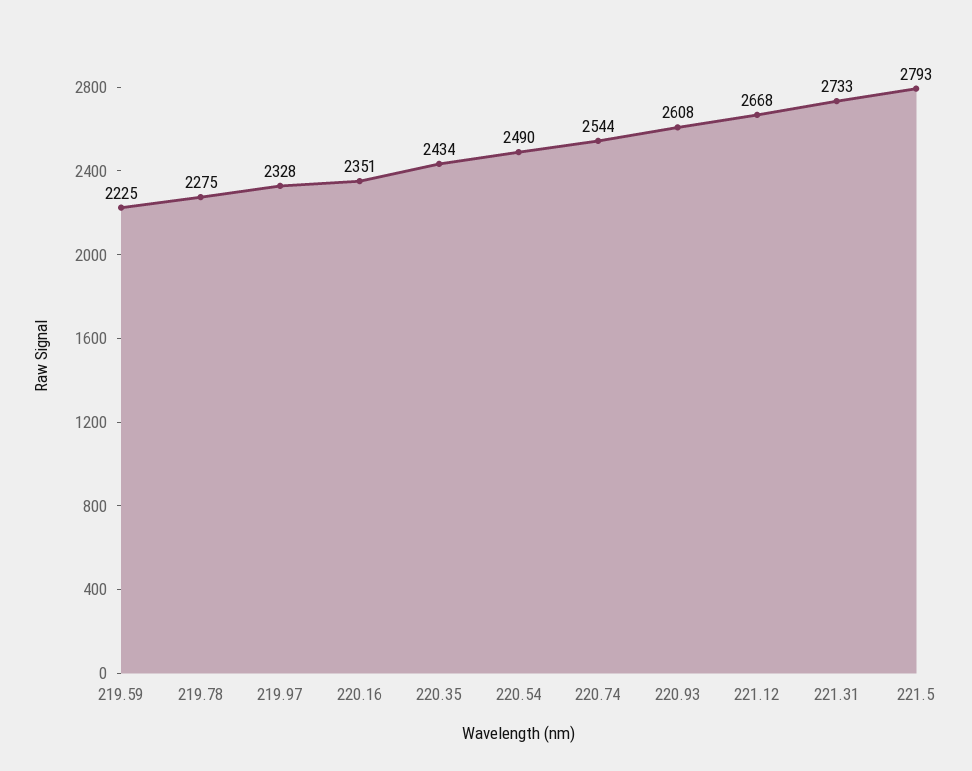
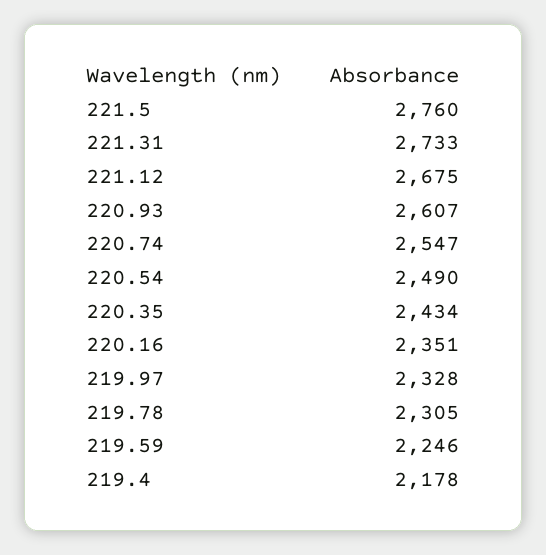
  {
-   "219.59": 2225,
+   "219.59": 2246,
-   "219.78": 2275,
+   "219.78": 2305,
    "219.97": 2328,
    "220.16": 2351,
    "220.35": 2434,
    "220.54": 2490,
-   "220.74": 2544,
+   "220.74": 2547,
-   "220.93": 2608,
+   "220.93": 2607,
-   "221.12": 2668,
+   "221.12": 2675,
    "221.31": 2733,
-   "221.5": 2793
+   "221.5": 2760,
+   "219.4": 2178
  }

